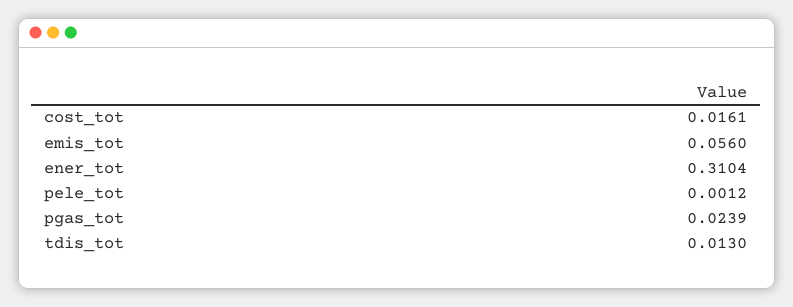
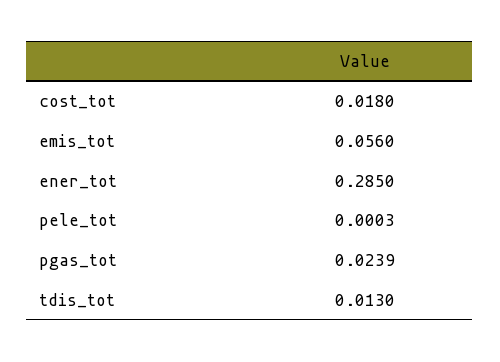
  {
-   "cost_tot": 0.0161,
+   "cost_tot": 0.018,
    "emis_tot": 0.056,
-   "ener_tot": 0.3104,
+   "ener_tot": 0.285,
-   "pele_tot": 0.0012,
+   "pele_tot": 0.0003,
    "pgas_tot": 0.0239,
    "tdis_tot": 0.013
  }

